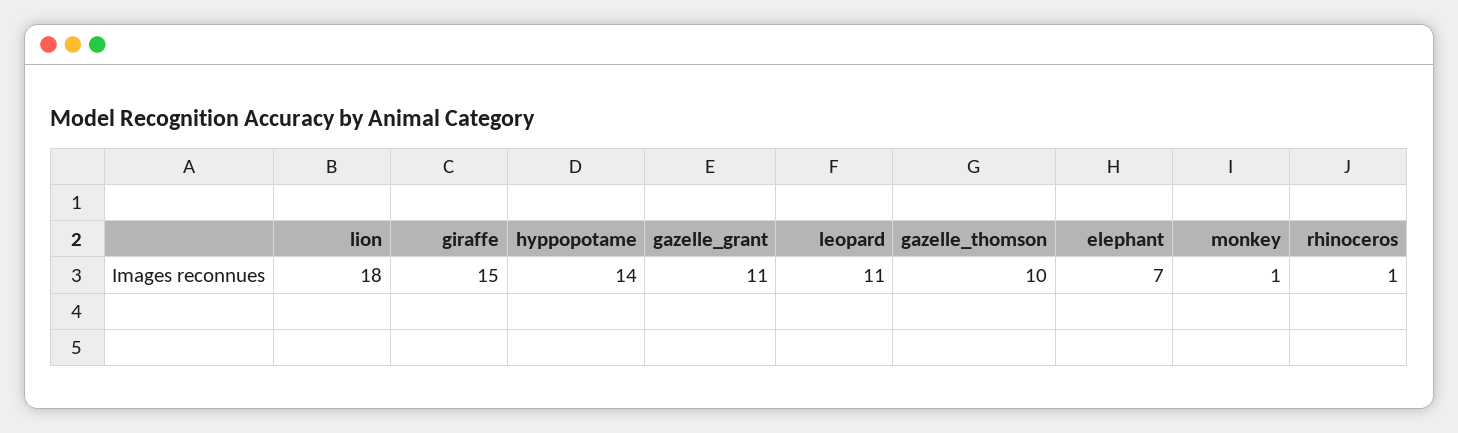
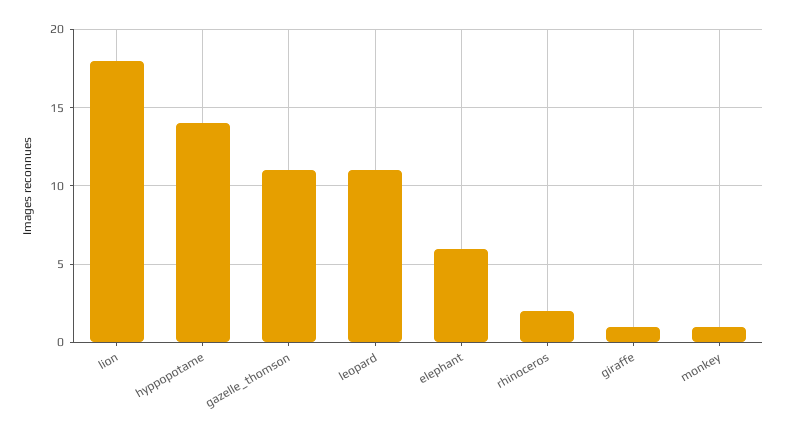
  {
    "lion": 18,
-   "giraffe": 15,
+   "giraffe": 1,
    "hyppopotame": 14,
-   "gazelle_grant": 11,
    "leopard": 11,
-   "gazelle_thomson": 10,
+   "gazelle_thomson": 11,
-   "elephant": 7,
+   "elephant": 6,
    "monkey": 1,
-   "rhinoceros": 1
+   "rhinoceros": 2
  }

